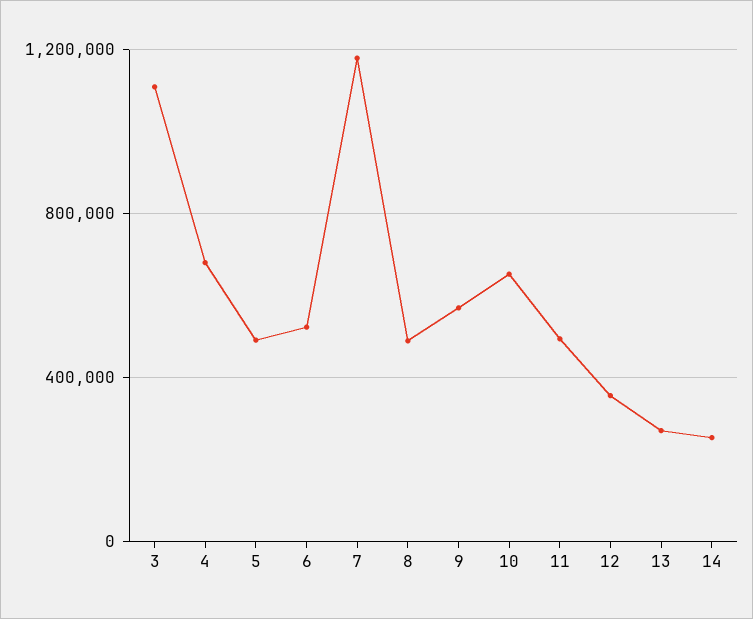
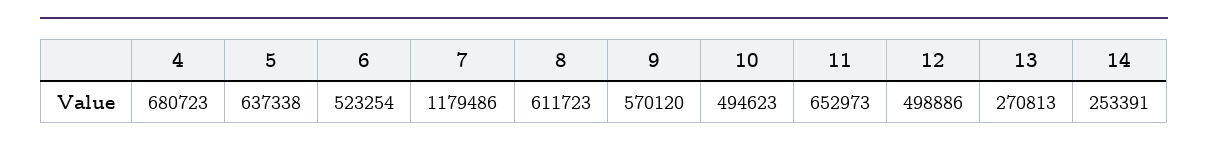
  {
-   "3": 1100000,
    "4": 680723,
-   "5": 500000,
+   "5": 637338,
    "6": 523254,
    "7": 1179486,
-   "8": 500000,
+   "8": 611723,
    "9": 570120,
-   "10": 650000,
+   "10": 494623,
-   "11": 500000,
+   "11": 652973,
-   "12": 350000,
+   "12": 498886,
    "13": 270813,
    "14": 253391
  }

